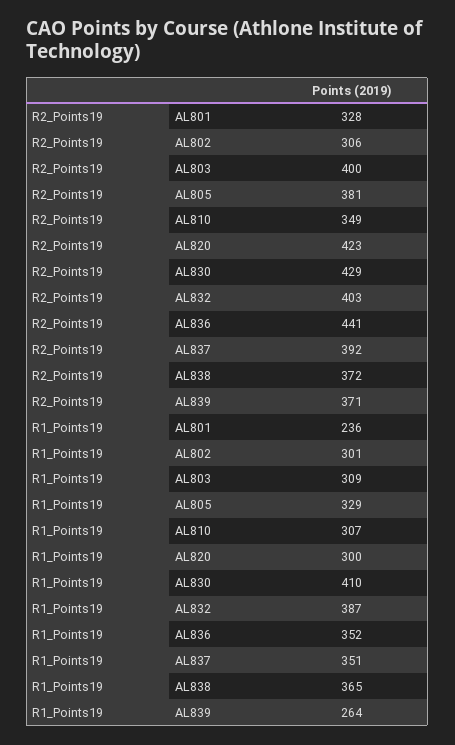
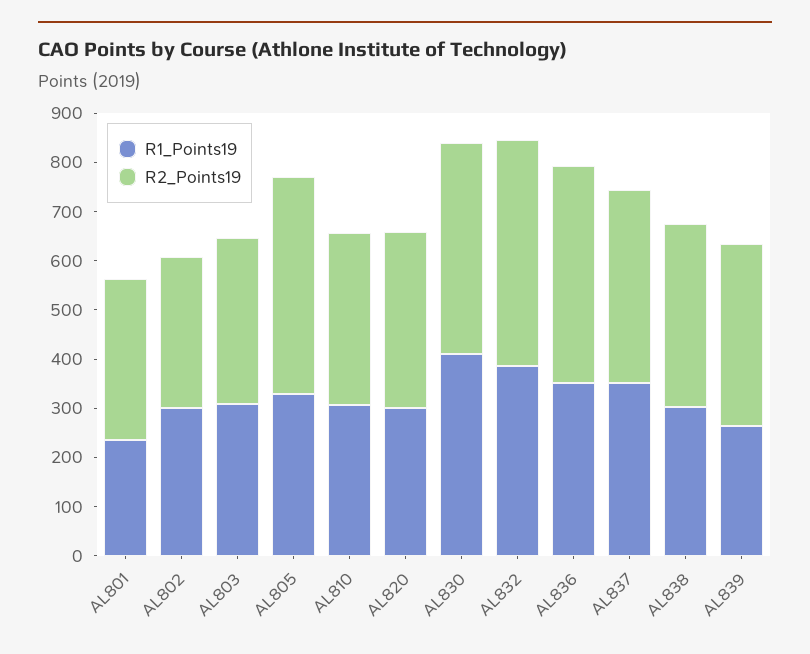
  {
    "R2_Points19": {
      "AL801": 328,
      "AL802": 306,
-     "AL803": 400,
+     "AL803": 340,
-     "AL805": 381,
+     "AL805": 440,
      "AL810": 349,
-     "AL820": 423,
+     "AL820": 360,
      "AL830": 429,
-     "AL832": 403,
+     "AL832": 460,
      "AL836": 441,
      "AL837": 392,
      "AL838": 372,
      "AL839": 371
    },
    "R1_Points19": {
      "AL801": 236,
      "AL802": 301,
      "AL803": 309,
      "AL805": 329,
      "AL810": 307,
      "AL820": 300,
      "AL830": 410,
      "AL832": 387,
      "AL836": 352,
      "AL837": 351,
-     "AL838": 365,
+     "AL838": 300,
      "AL839": 264
    }
  }

